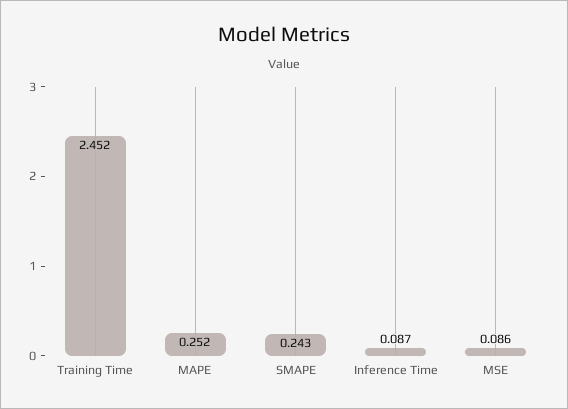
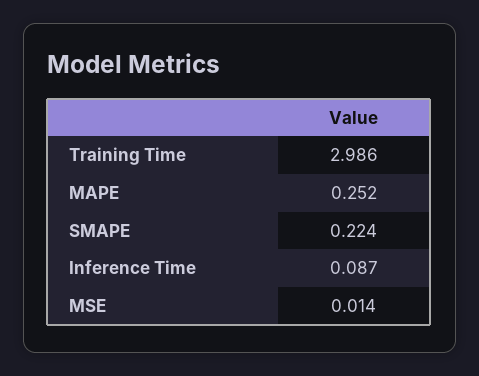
  {
-   "Training Time": 2.452,
+   "Training Time": 2.986,
    "MAPE": 0.252,
-   "SMAPE": 0.243,
+   "SMAPE": 0.224,
    "Inference Time": 0.087,
-   "MSE": 0.086
+   "MSE": 0.014
  }

